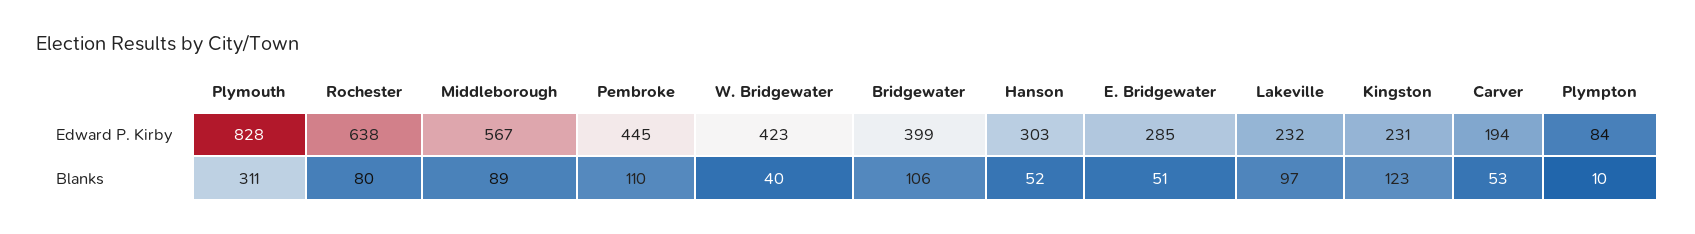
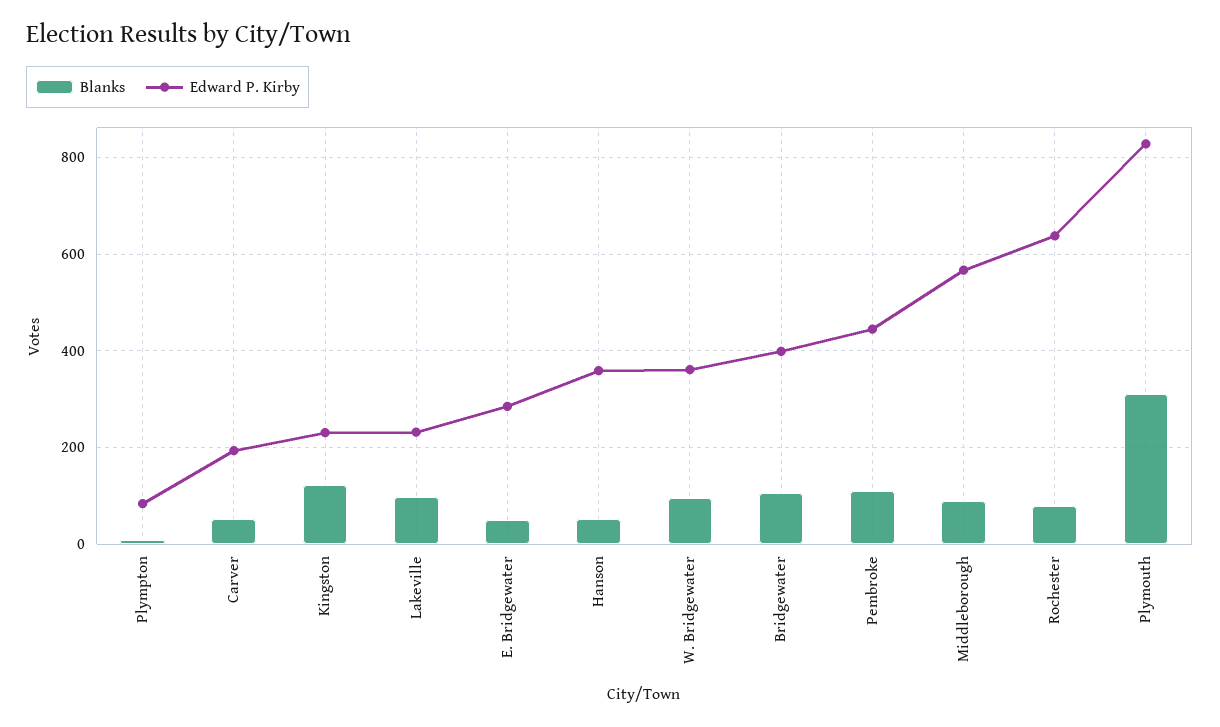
  {
    "Edward P. Kirby": {
      "Plymouth": 828,
      "Rochester": 638,
      "Middleborough": 567,
      "Pembroke": 445,
-     "W. Bridgewater": 423,
+     "W. Bridgewater": 360,
      "Bridgewater": 399,
-     "Hanson": 303,
+     "Hanson": 360,
      "E. Bridgewater": 285,
      "Lakeville": 232,
      "Kingston": 231,
      "Carver": 194,
      "Plympton": 84
    },
    "Blanks": {
      "Plymouth": 311,
      "Rochester": 80,
      "Middleborough": 89,
      "Pembroke": 110,
-     "W. Bridgewater": 40,
+     "W. Bridgewater": 100,
      "Bridgewater": 106,
      "Hanson": 52,
      "E. Bridgewater": 51,
      "Lakeville": 97,
      "Kingston": 123,
      "Carver": 53,
      "Plympton": 10
    }
  }

